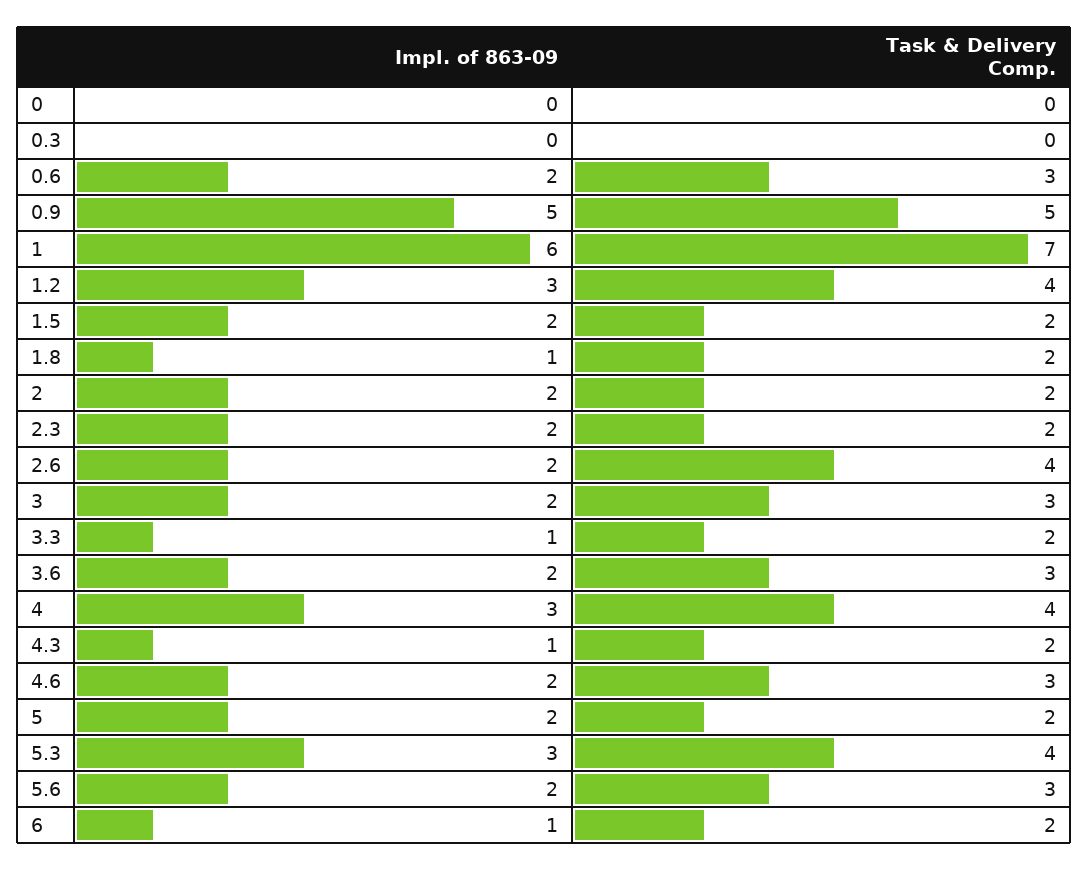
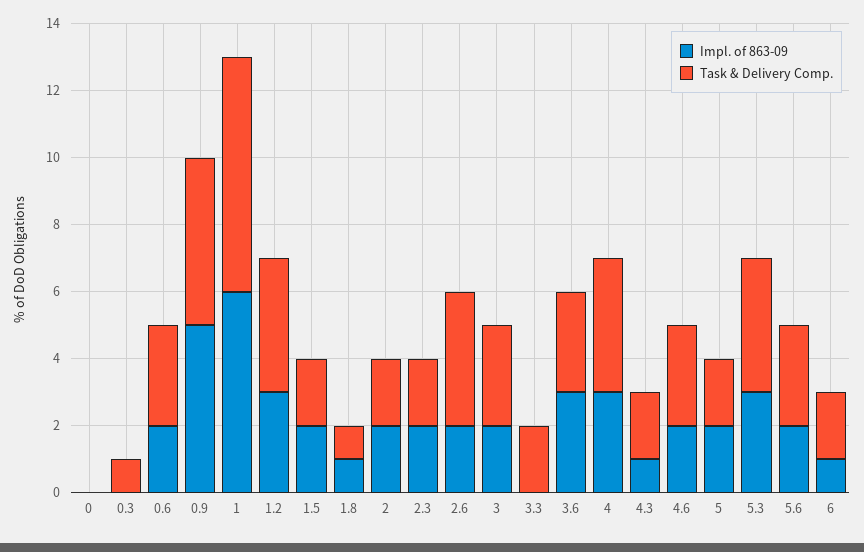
  {
    "Impl. of 863-09": {
      "0": 0,
      "0.3": 0,
      "0.6": 2,
      "0.9": 5,
      "1": 6,
      "1.2": 3,
      "1.5": 2,
      "1.8": 1,
      "2": 2,
      "2.3": 2,
      "2.6": 2,
      "3": 2,
-     "3.3": 1,
+     "3.3": 0,
-     "3.6": 2,
+     "3.6": 3,
      "4": 3,
      "4.3": 1,
      "4.6": 2,
      "5": 2,
      "5.3": 3,
      "5.6": 2,
      "6": 1
    },
    "Task & Delivery Comp.": {
      "0": 0,
-     "0.3": 0,
+     "0.3": 1,
      "0.6": 3,
      "0.9": 5,
      "1": 7,
      "1.2": 4,
      "1.5": 2,
-     "1.8": 2,
+     "1.8": 1,
      "2": 2,
      "2.3": 2,
      "2.6": 4,
      "3": 3,
      "3.3": 2,
      "3.6": 3,
      "4": 4,
      "4.3": 2,
      "4.6": 3,
      "5": 2,
      "5.3": 4,
      "5.6": 3,
      "6": 2
    }
  }

